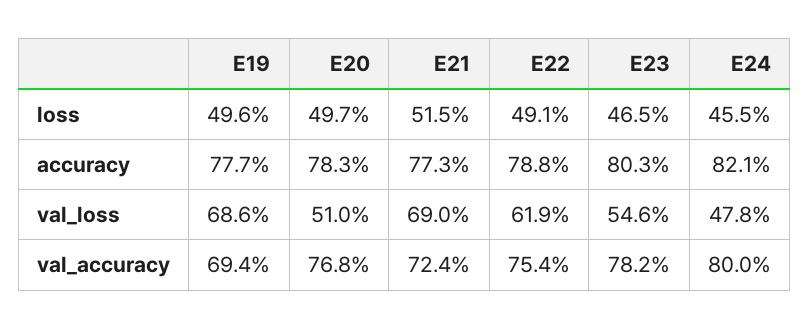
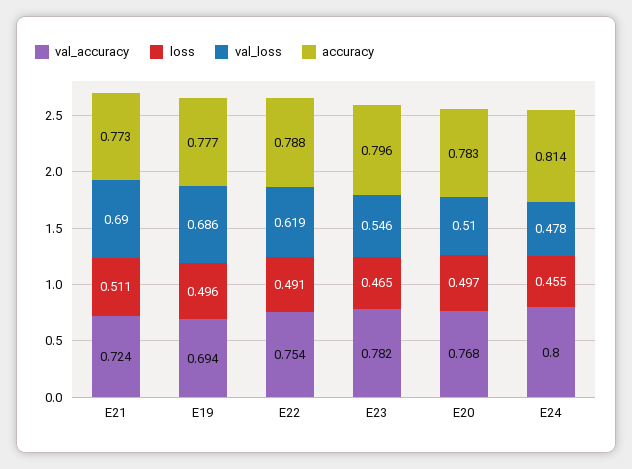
  {
    "loss": {
      "E19": 0.496,
      "E20": 0.497,
-     "E21": 0.515,
+     "E21": 0.511,
      "E22": 0.491,
      "E23": 0.465,
      "E24": 0.455
    },
    "accuracy": {
      "E19": 0.777,
      "E20": 0.783,
      "E21": 0.773,
      "E22": 0.788,
-     "E23": 0.803,
+     "E23": 0.796,
-     "E24": 0.821
+     "E24": 0.814
    },
    "val_loss": {
      "E19": 0.686,
      "E20": 0.51,
      "E21": 0.69,
      "E22": 0.619,
      "E23": 0.546,
      "E24": 0.478
    },
    "val_accuracy": {
      "E19": 0.694,
      "E20": 0.768,
      "E21": 0.724,
      "E22": 0.754,
      "E23": 0.782,
      "E24": 0.8
    }
  }

